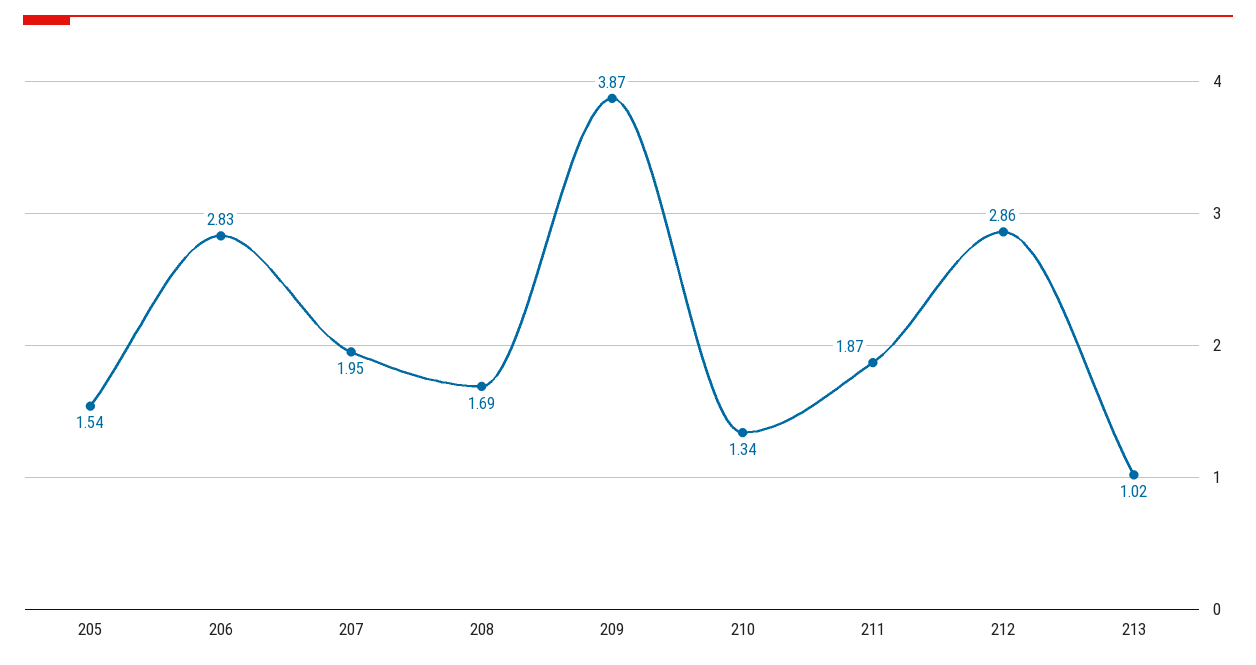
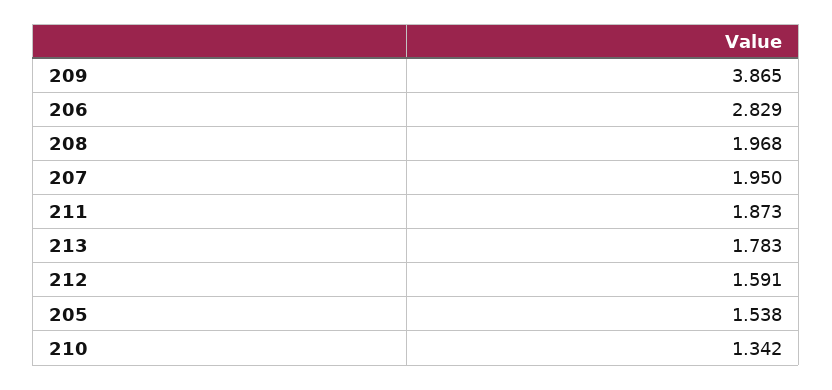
  {
    "205": 1.538,
    "206": 2.829,
    "207": 1.95,
-   "208": 1.69,
+   "208": 1.968,
    "209": 3.865,
    "210": 1.342,
    "211": 1.873,
-   "212": 2.86,
+   "212": 1.591,
-   "213": 1.02
+   "213": 1.783
  }

